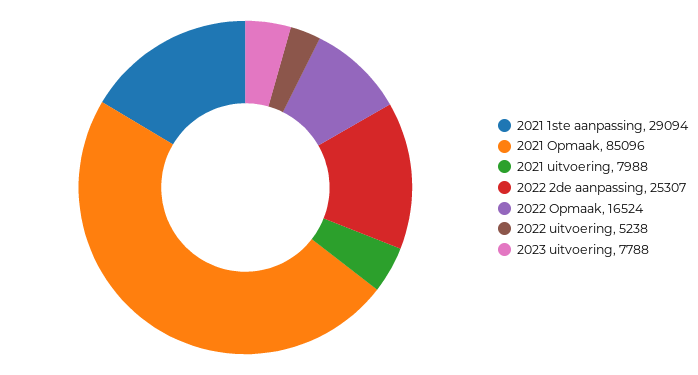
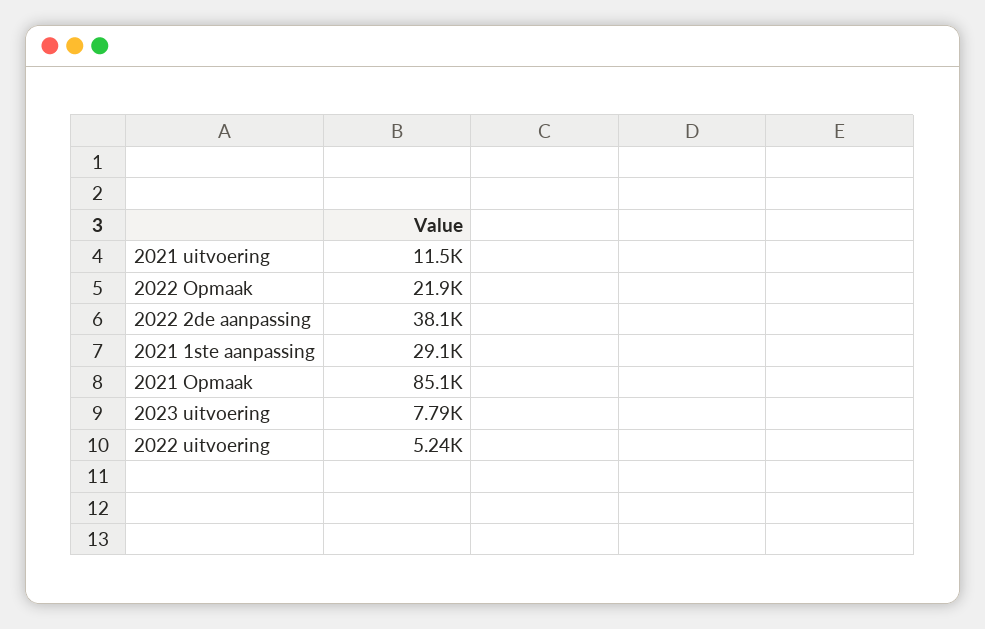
  {
    "2021 1ste aanpassing": 29094,
    "2021 Opmaak": 85096,
-   "2021 uitvoering": 7988,
+   "2021 uitvoering": 11500,
-   "2022 2de aanpassing": 25307,
+   "2022 2de aanpassing": 38100,
-   "2022 Opmaak": 16524,
+   "2022 Opmaak": 21900,
    "2022 uitvoering": 5238,
    "2023 uitvoering": 7788
  }

